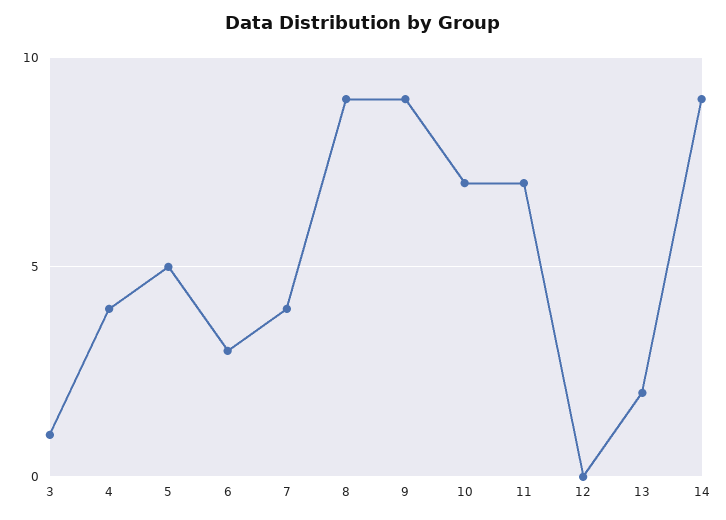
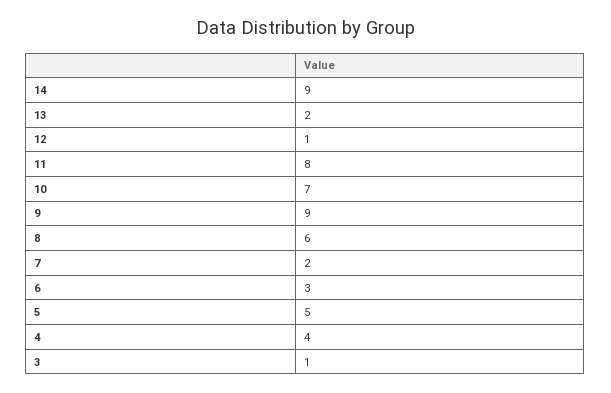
  {
    "3": 1,
    "4": 4,
    "5": 5,
    "6": 3,
-   "7": 4,
+   "7": 2,
-   "8": 9,
+   "8": 6,
    "9": 9,
    "10": 7,
-   "11": 7,
+   "11": 8,
-   "12": 0,
+   "12": 1,
    "13": 2,
    "14": 9
  }

